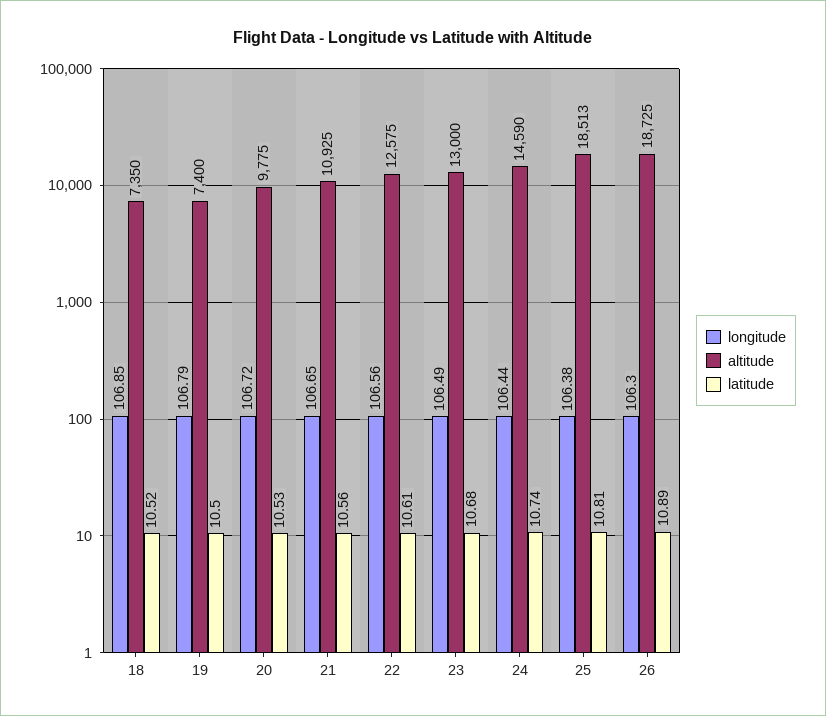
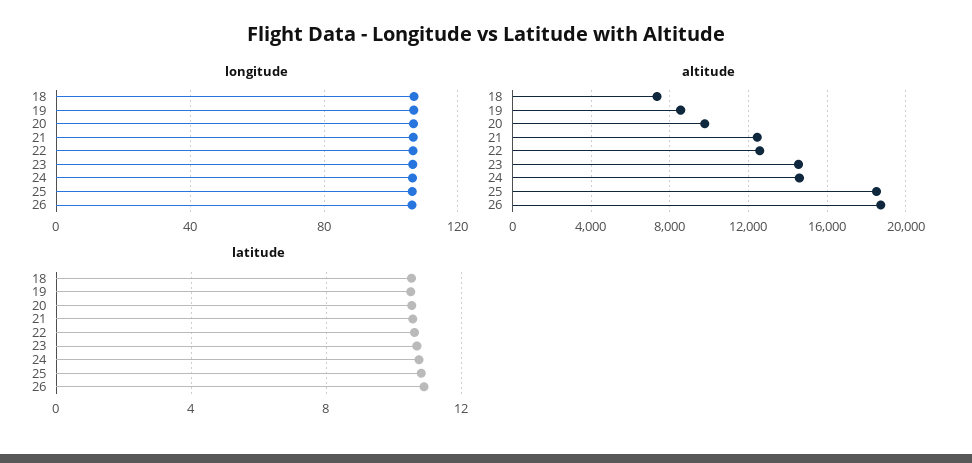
  {
    "longitude": {
      "18": 106.85,
      "19": 106.79,
      "20": 106.72,
      "21": 106.65,
      "22": 106.56,
      "23": 106.49,
      "24": 106.44,
      "25": 106.38,
      "26": 106.3
    },
    "altitude": {
      "18": 7350,
-     "19": 7400,
+     "19": 8500,
      "20": 9775,
-     "21": 10925,
+     "21": 12500,
      "22": 12575,
-     "23": 13000,
+     "23": 14500,
      "24": 14590,
      "25": 18513,
      "26": 18725
    },
    "latitude": {
      "18": 10.52,
      "19": 10.5,
      "20": 10.53,
      "21": 10.56,
      "22": 10.61,
      "23": 10.68,
      "24": 10.74,
      "25": 10.81,
      "26": 10.89
    }
  }

